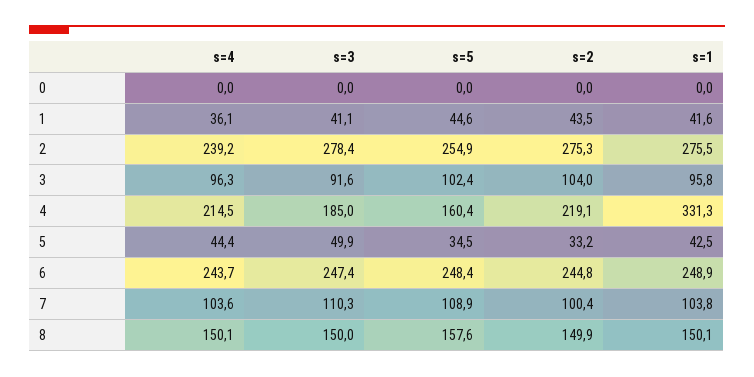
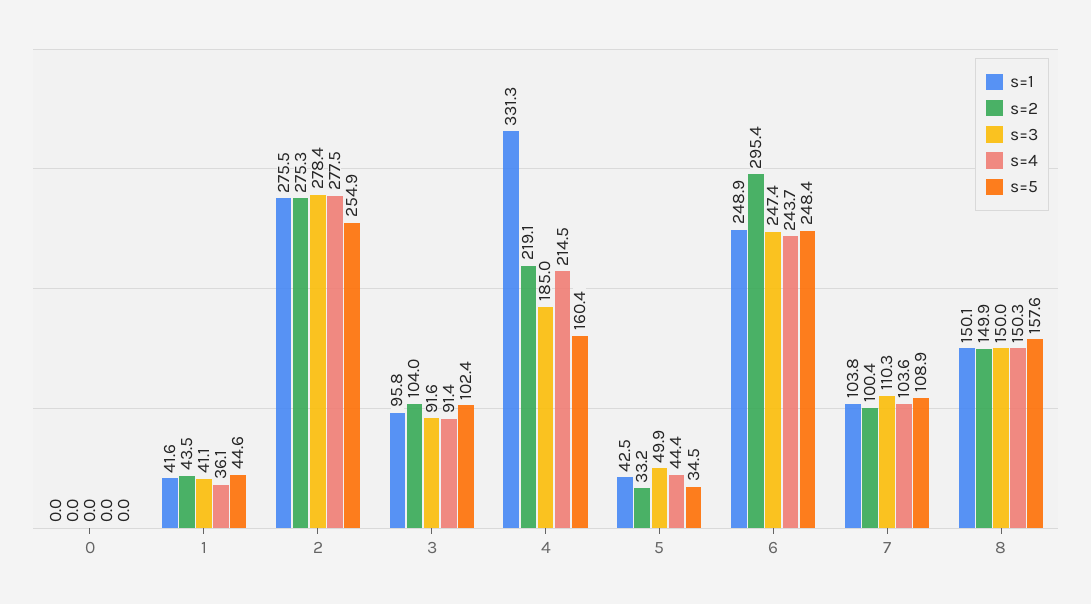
  {
    "s=4": {
      "0": 0,
      "1": 36.1,
-     "2": 239.2,
+     "2": 277.5,
-     "3": 96.3,
+     "3": 91.4,
      "4": 214.5,
      "5": 44.4,
      "6": 243.7,
      "7": 103.6,
-     "8": 150.1
+     "8": 150.3
    },
    "s=3": {
      "0": 0,
      "1": 41.1,
      "2": 278.4,
      "3": 91.6,
      "4": 185,
      "5": 49.9,
      "6": 247.4,
      "7": 110.3,
      "8": 150
    },
    "s=5": {
      "0": 0,
      "1": 44.6,
      "2": 254.9,
      "3": 102.4,
      "4": 160.4,
      "5": 34.5,
      "6": 248.4,
      "7": 108.9,
      "8": 157.6
    },
    "s=2": {
      "0": 0,
      "1": 43.5,
      "2": 275.3,
      "3": 104,
      "4": 219.1,
      "5": 33.2,
-     "6": 244.8,
+     "6": 295.4,
      "7": 100.4,
      "8": 149.9
    },
    "s=1": {
      "0": 0,
      "1": 41.6,
      "2": 275.5,
      "3": 95.8,
      "4": 331.3,
      "5": 42.5,
      "6": 248.9,
      "7": 103.8,
      "8": 150.1
    }
  }

